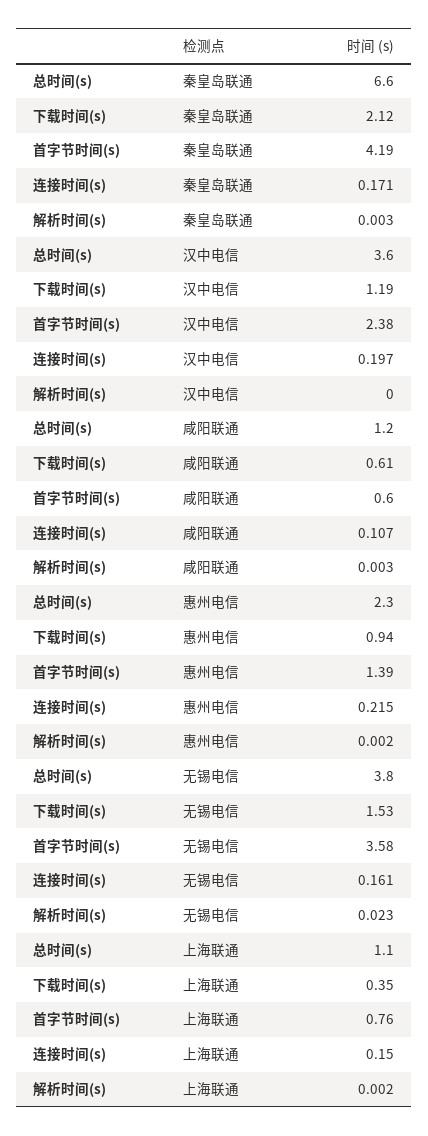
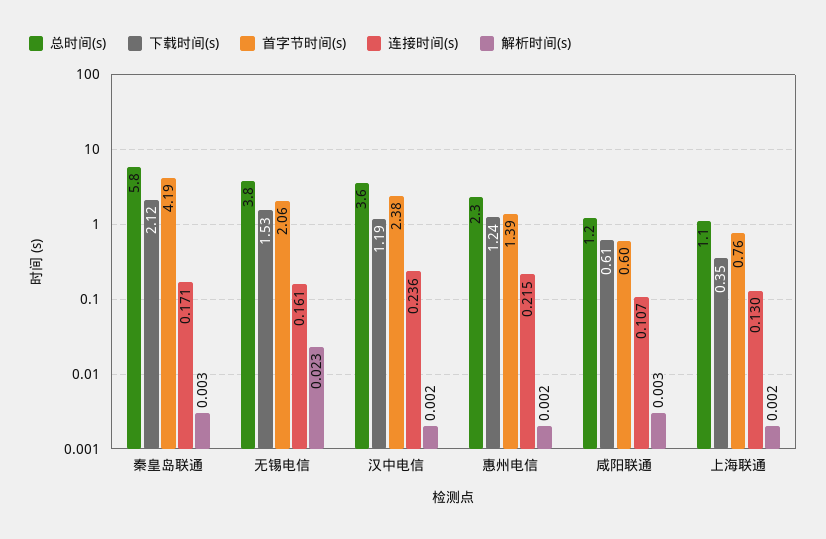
  {
    "总时间(s)": {
-     "秦皇岛联通": 6.6,
+     "秦皇岛联通": 5.8,
      "汉中电信": 3.6,
      "咸阳联通": 1.2,
      "惠州电信": 2.3,
      "无锡电信": 3.8,
      "上海联通": 1.1
    },
    "下载时间(s)": {
      "秦皇岛联通": 2.12,
      "汉中电信": 1.19,
      "咸阳联通": 0.61,
-     "惠州电信": 0.94,
+     "惠州电信": 1.24,
      "无锡电信": 1.53,
      "上海联通": 0.35
    },
    "首字节时间(s)": {
      "秦皇岛联通": 4.19,
      "汉中电信": 2.38,
      "咸阳联通": 0.6,
      "惠州电信": 1.39,
-     "无锡电信": 3.58,
+     "无锡电信": 2.06,
      "上海联通": 0.76
    },
    "连接时间(s)": {
      "秦皇岛联通": 0.171,
-     "汉中电信": 0.197,
+     "汉中电信": 0.236,
      "咸阳联通": 0.107,
      "惠州电信": 0.215,
      "无锡电信": 0.161,
-     "上海联通": 0.15
+     "上海联通": 0.13
    },
    "解析时间(s)": {
      "秦皇岛联通": 0.003,
-     "汉中电信": 0,
+     "汉中电信": 0.002,
      "咸阳联通": 0.003,
      "惠州电信": 0.002,
      "无锡电信": 0.023,
      "上海联通": 0.002
    }
  }

